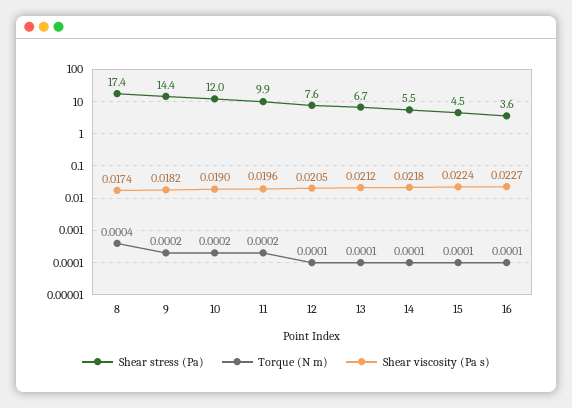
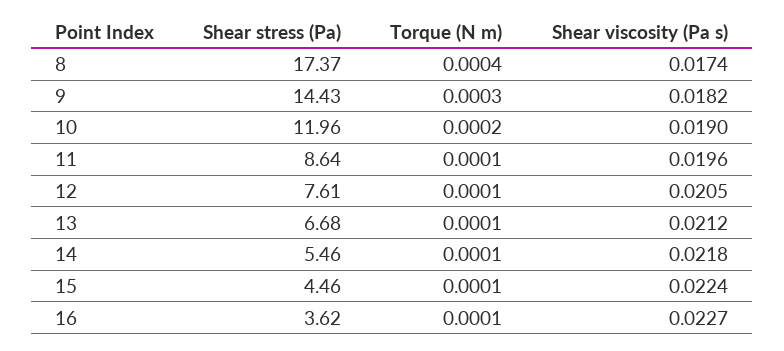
  {
    "Shear stress (Pa)": {
      "8": 17.37,
      "9": 14.43,
      "10": 11.96,
-     "11": 9.9,
+     "11": 8.64,
      "12": 7.61,
      "13": 6.68,
      "14": 5.46,
      "15": 4.46,
      "16": 3.62
    },
    "Torque (N m)": {
      "8": 0.0004,
-     "9": 0.0002,
+     "9": 0.0003,
      "10": 0.0002,
-     "11": 0.0002,
+     "11": 0.0001,
      "12": 0.0001,
      "13": 0.0001,
      "14": 0.0001,
      "15": 0.0001,
      "16": 0.0001
    },
    "Shear viscosity (Pa s)": {
      "8": 0.0174,
      "9": 0.0182,
      "10": 0.019,
      "11": 0.0196,
      "12": 0.0205,
      "13": 0.0212,
      "14": 0.0218,
      "15": 0.0224,
      "16": 0.0227
    }
  }

